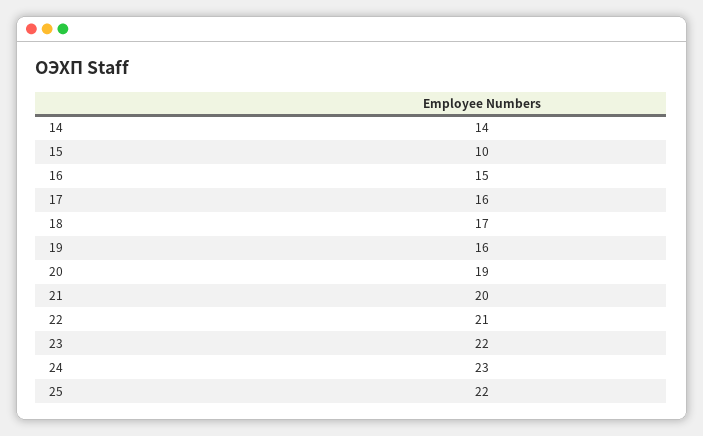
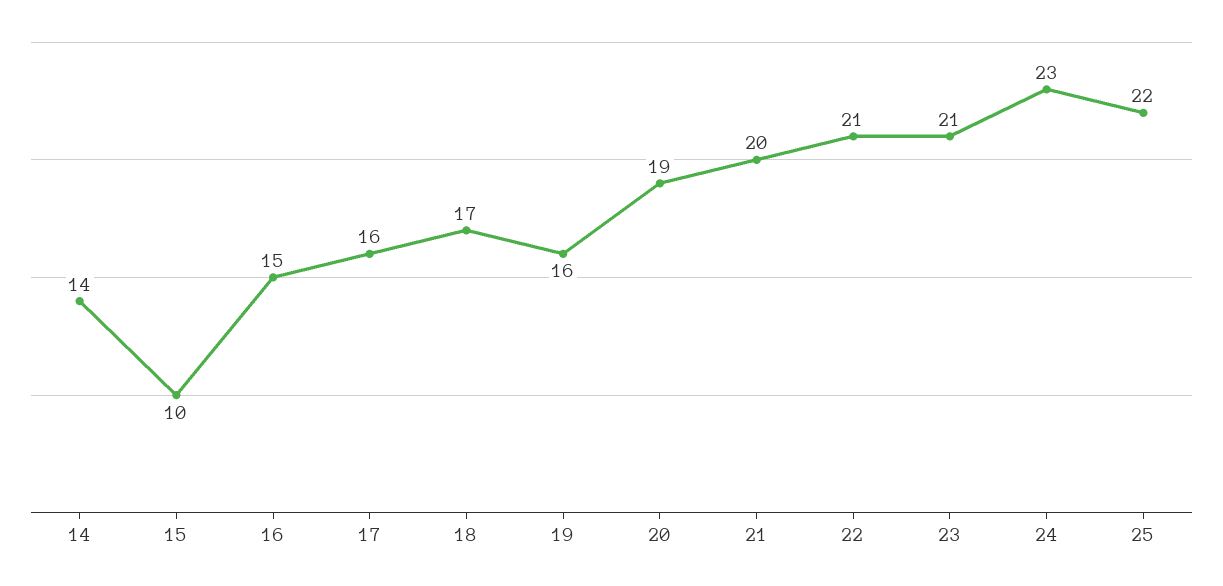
  {
    "14": 14,
    "15": 10,
    "16": 15,
    "17": 16,
    "18": 17,
    "19": 16,
    "20": 19,
    "21": 20,
    "22": 21,
-   "23": 22,
+   "23": 21,
    "24": 23,
    "25": 22
  }

